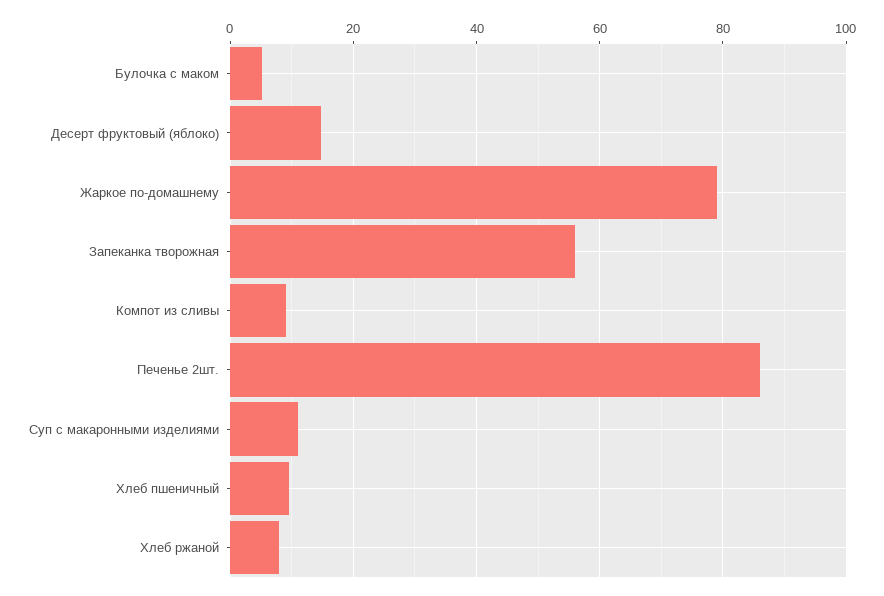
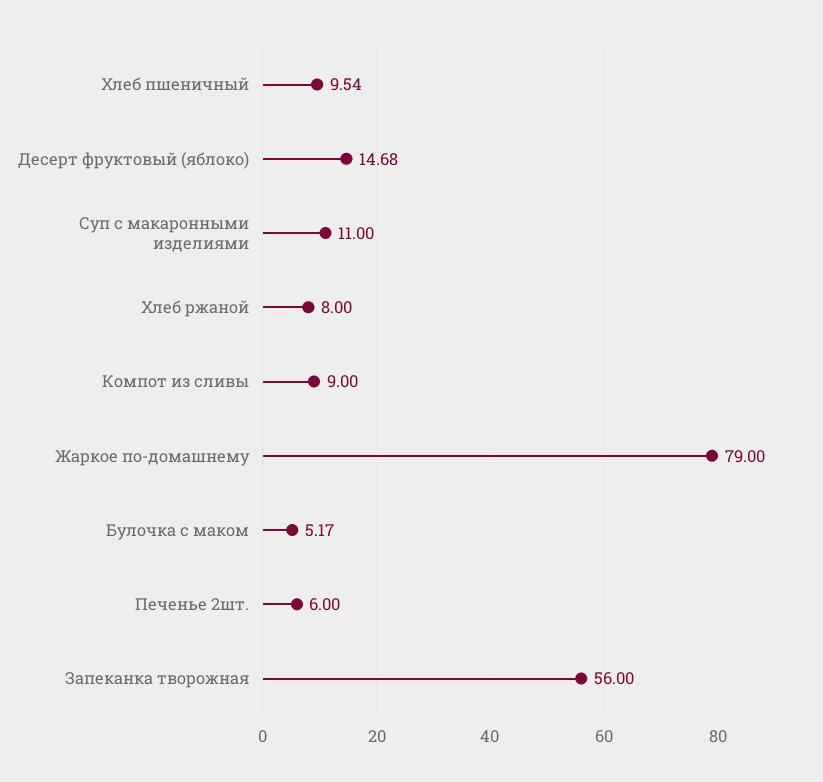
  {
    "Булочка с маком": 5.17,
    "Десерт фруктовый (яблоко)": 14.68,
    "Жаркое по-домашнему": 79,
    "Запеканка творожная": 56,
    "Компот из сливы": 9,
-   "Печенье 2шт.": 86,
+   "Печенье 2шт.": 6,
    "Суп с макаронными изделиями": 11,
    "Хлеб пшеничный": 9.54,
    "Хлеб ржаной": 8
  }

